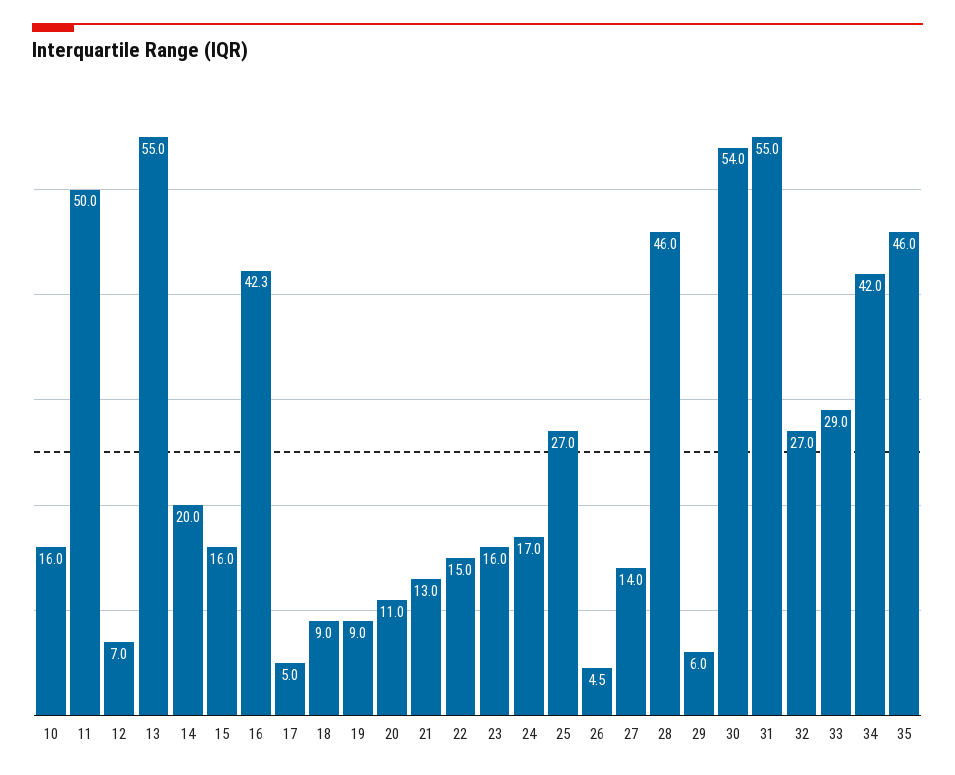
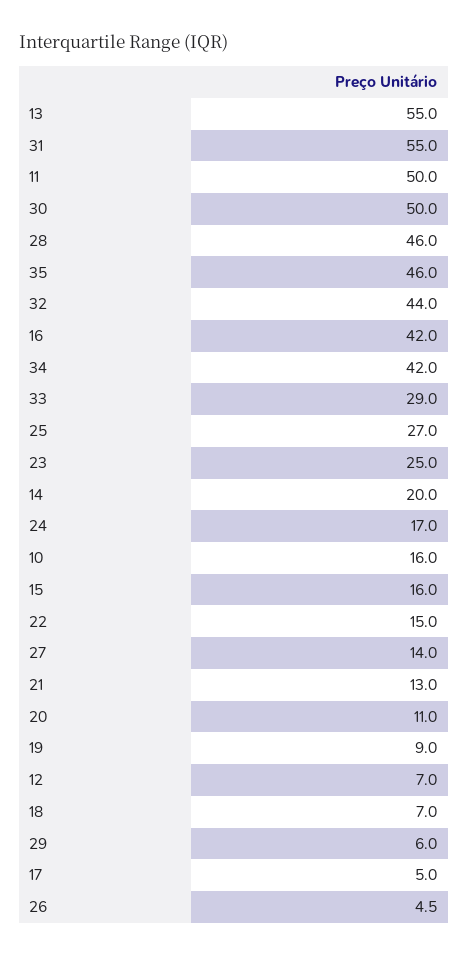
  {
    "10": 16,
    "11": 50,
    "12": 7,
    "13": 55,
    "14": 20,
    "15": 16,
-   "16": 42.3,
+   "16": 42,
    "17": 5,
-   "18": 9,
+   "18": 7,
    "19": 9,
    "20": 11,
    "21": 13,
    "22": 15,
-   "23": 16,
+   "23": 25,
    "24": 17,
    "25": 27,
    "26": 4.5,
    "27": 14,
    "28": 46,
    "29": 6,
-   "30": 54,
+   "30": 50,
    "31": 55,
-   "32": 27,
+   "32": 44,
    "33": 29,
    "34": 42,
    "35": 46
  }

